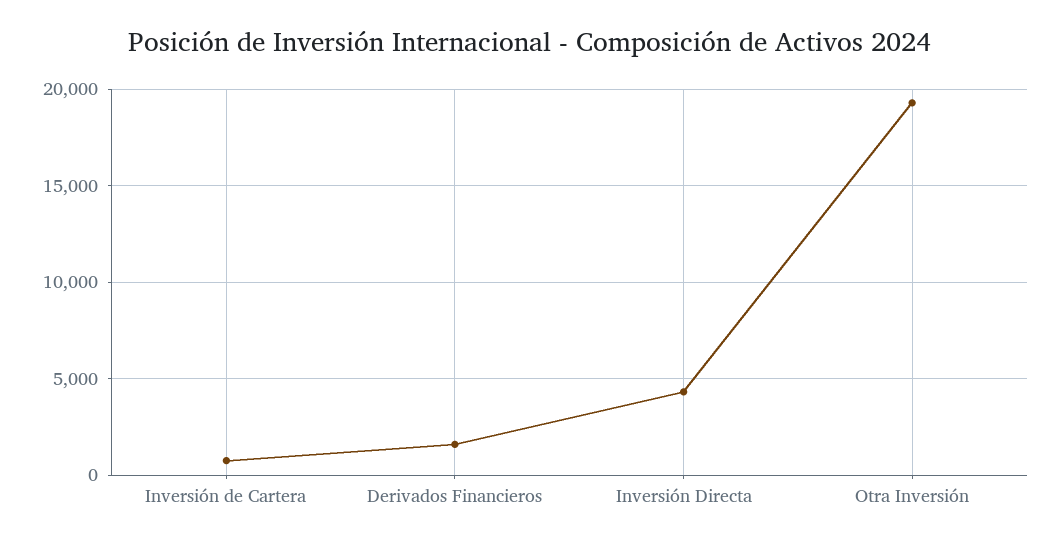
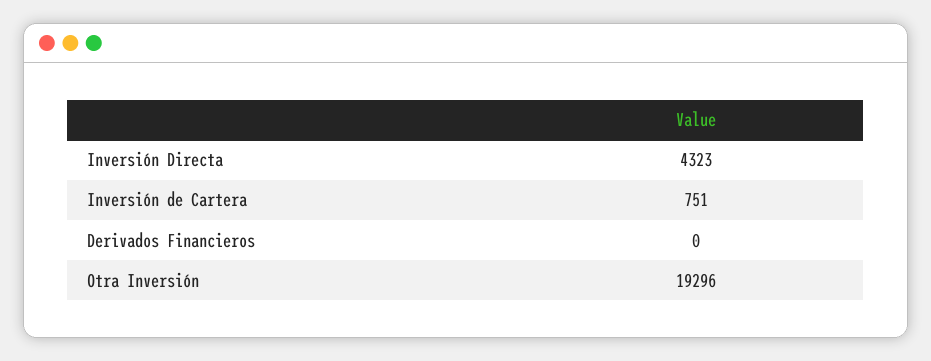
  {
    "Inversión de Cartera": 751,
-   "Derivados Financieros": 1500,
+   "Derivados Financieros": 0,
    "Inversión Directa": 4323,
    "Otra Inversión": 19296
  }

